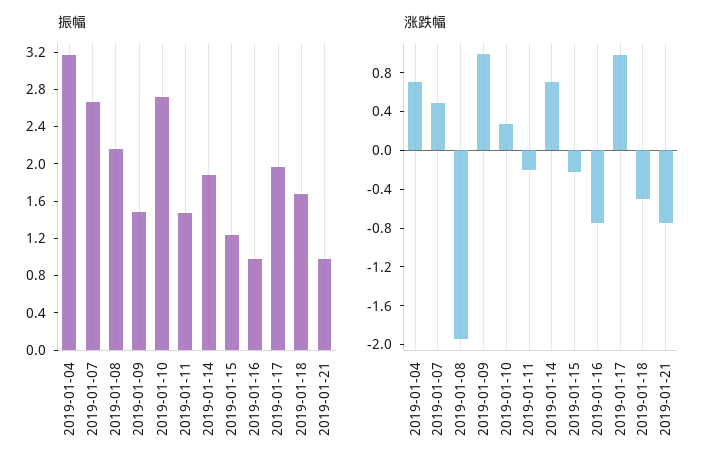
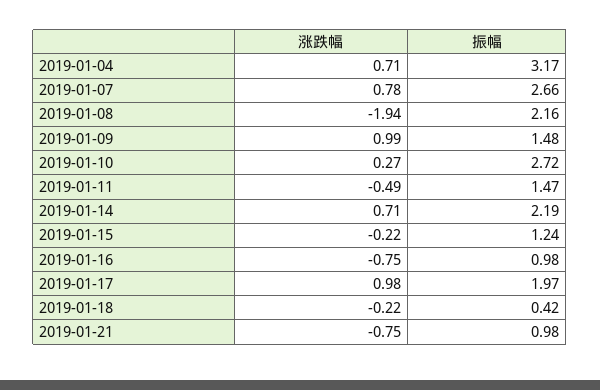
  {
    "振幅": {
      "2019-01-04": 3.17,
      "2019-01-07": 2.66,
      "2019-01-08": 2.16,
      "2019-01-09": 1.48,
      "2019-01-10": 2.72,
      "2019-01-11": 1.47,
-     "2019-01-14": 1.9,
+     "2019-01-14": 2.19,
      "2019-01-15": 1.24,
      "2019-01-16": 0.98,
      "2019-01-17": 1.97,
-     "2019-01-18": 1.7,
+     "2019-01-18": 0.42,
      "2019-01-21": 0.98
    },
    "涨跌幅": {
      "2019-01-04": 0.71,
-     "2019-01-07": 0.5,
+     "2019-01-07": 0.78,
      "2019-01-08": -1.94,
      "2019-01-09": 0.99,
      "2019-01-10": 0.27,
-     "2019-01-11": -0.2,
+     "2019-01-11": -0.49,
      "2019-01-14": 0.71,
      "2019-01-15": -0.22,
      "2019-01-16": -0.75,
      "2019-01-17": 0.98,
-     "2019-01-18": -0.5,
+     "2019-01-18": -0.22,
      "2019-01-21": -0.75
    }
  }

